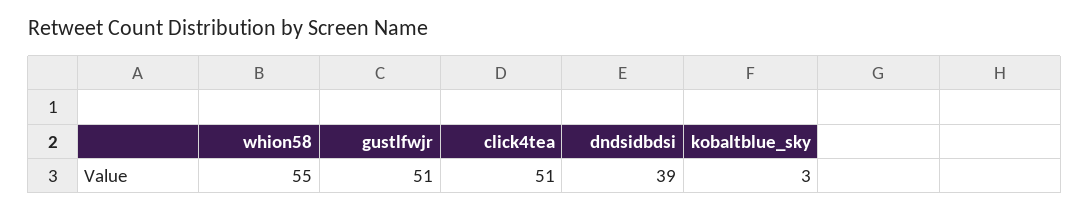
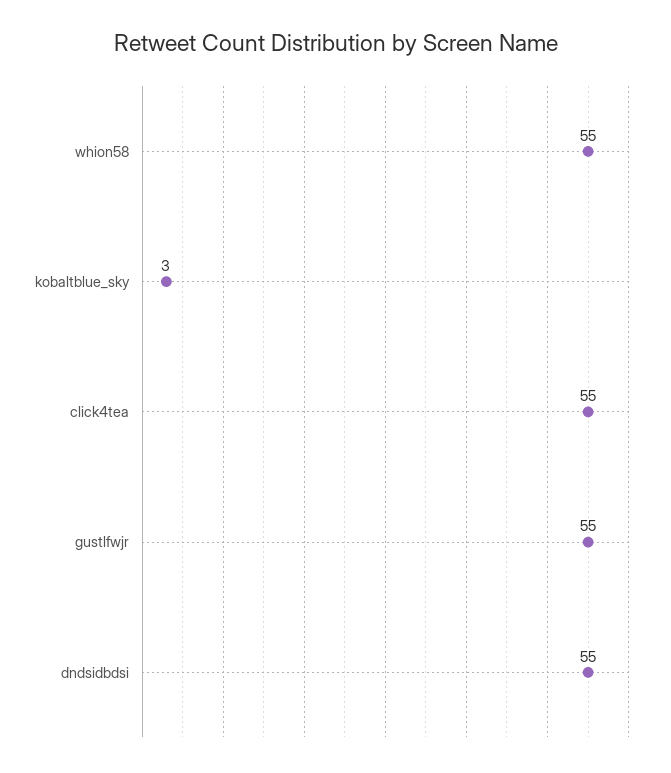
  {
    "whion58": 55,
-   "gustlfwjr": 51,
+   "gustlfwjr": 55,
-   "click4tea": 51,
+   "click4tea": 55,
-   "dndsidbdsi": 39,
+   "dndsidbdsi": 55,
    "kobaltblue_sky": 3
  }

